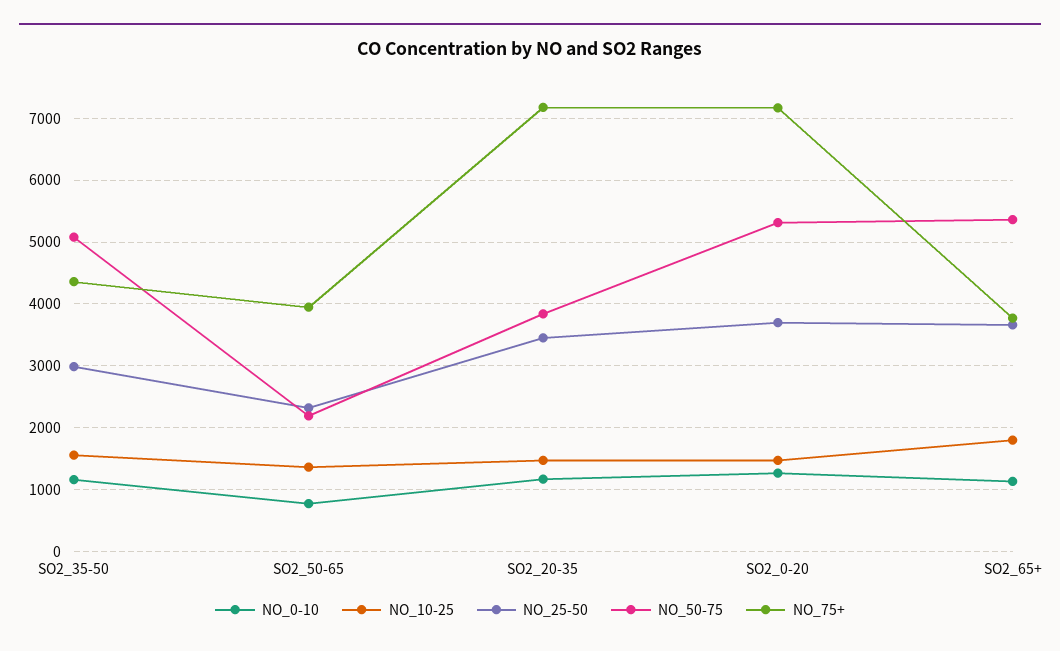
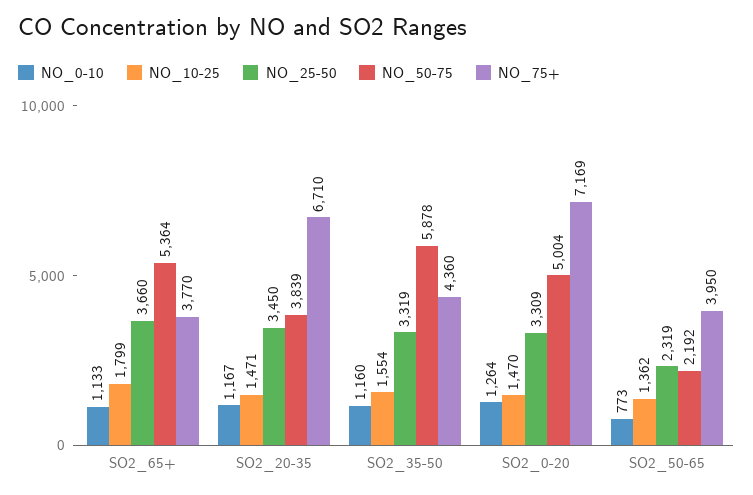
  {
    "NO_0-10": {
      "SO2_35-50": 1160,
      "SO2_50-65": 773,
      "SO2_20-35": 1167,
      "SO2_0-20": 1264,
      "SO2_65+": 1133
    },
    "NO_10-25": {
      "SO2_35-50": 1554,
      "SO2_50-65": 1362,
      "SO2_20-35": 1471,
      "SO2_0-20": 1470,
      "SO2_65+": 1799
    },
    "NO_25-50": {
-     "SO2_35-50": 3000,
+     "SO2_35-50": 3319,
      "SO2_50-65": 2319,
      "SO2_20-35": 3450,
-     "SO2_0-20": 3700,
+     "SO2_0-20": 3309,
      "SO2_65+": 3660
    },
    "NO_50-75": {
-     "SO2_35-50": 5100,
+     "SO2_35-50": 5878,
      "SO2_50-65": 2192,
      "SO2_20-35": 3839,
-     "SO2_0-20": 5300,
+     "SO2_0-20": 5004,
      "SO2_65+": 5364
    },
    "NO_75+": {
      "SO2_35-50": 4360,
      "SO2_50-65": 3950,
-     "SO2_20-35": 7200,
+     "SO2_20-35": 6710,
      "SO2_0-20": 7169,
      "SO2_65+": 3770
    }
  }

